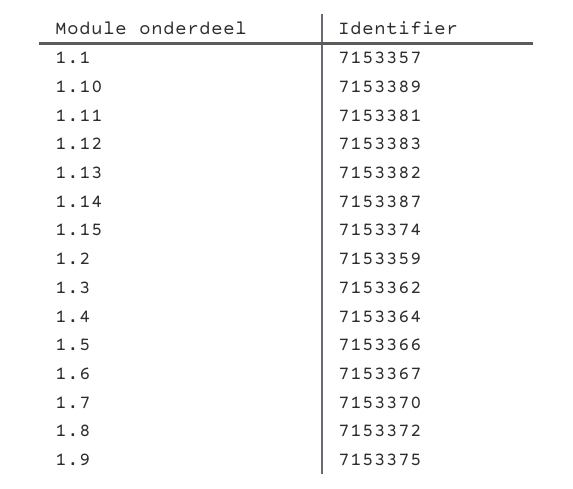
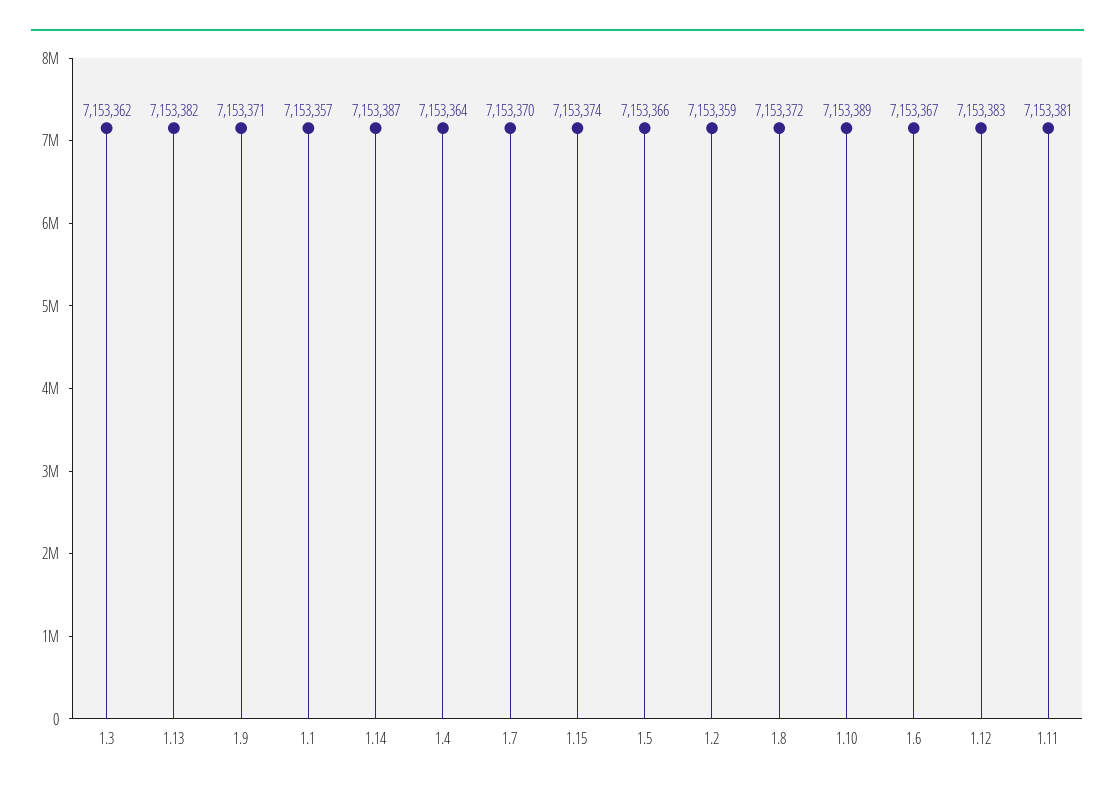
  {
    "1.1": 7153357,
    "1.10": 7153389,
    "1.11": 7153381,
    "1.12": 7153383,
    "1.13": 7153382,
    "1.14": 7153387,
    "1.15": 7153374,
    "1.2": 7153359,
    "1.3": 7153362,
    "1.4": 7153364,
    "1.5": 7153366,
    "1.6": 7153367,
    "1.7": 7153370,
    "1.8": 7153372,
-   "1.9": 7153375
+   "1.9": 7153371
  }

